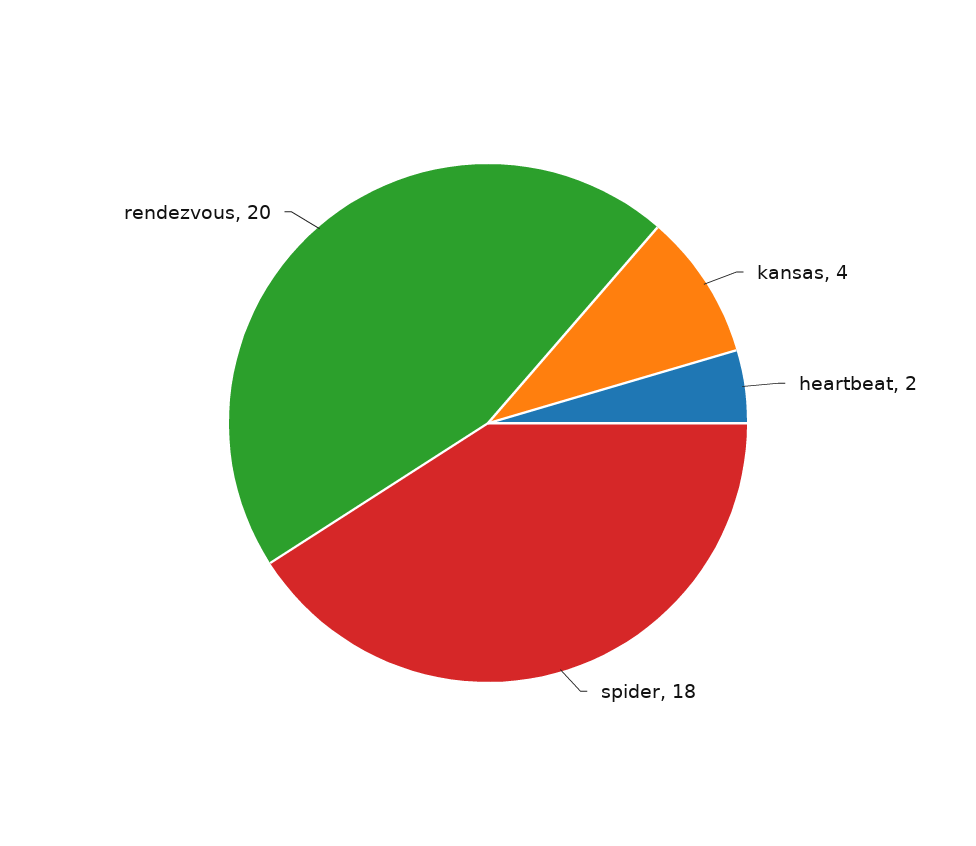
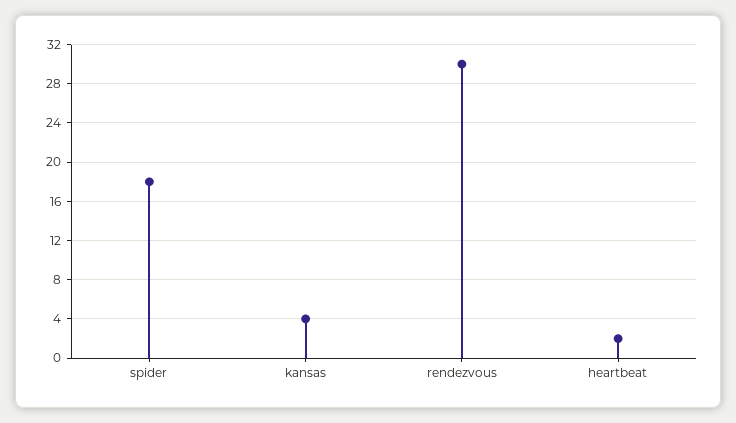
  {
    "kansas": 4,
    "heartbeat": 2,
    "spider": 18,
-   "rendezvous": 20
+   "rendezvous": 30
  }

